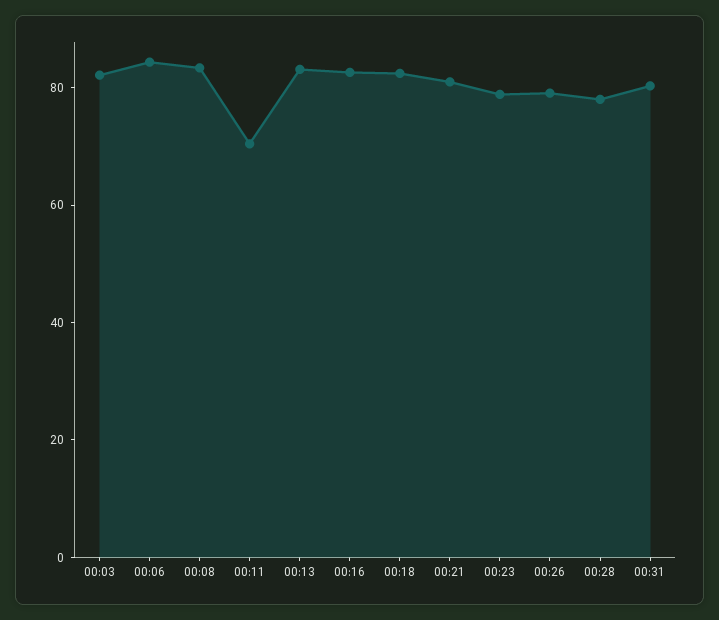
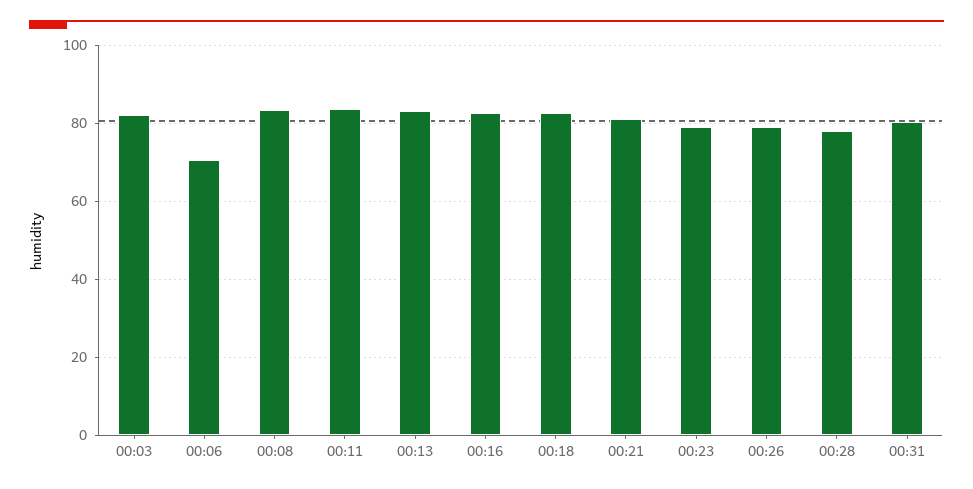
  {
    "00:03": 82,
-   "00:06": 85,
+   "00:06": 70,
    "00:08": 84,
-   "00:11": 70,
+   "00:11": 84,
    "00:13": 84,
    "00:16": 82,
    "00:18": 82,
    "00:21": 82,
    "00:23": 78,
    "00:26": 80,
    "00:28": 78,
    "00:31": 80
  }

